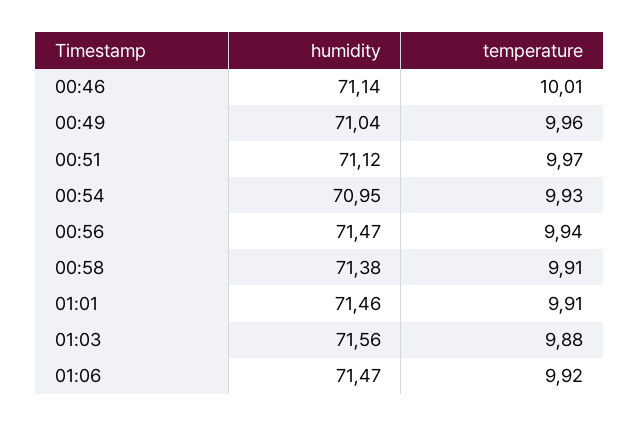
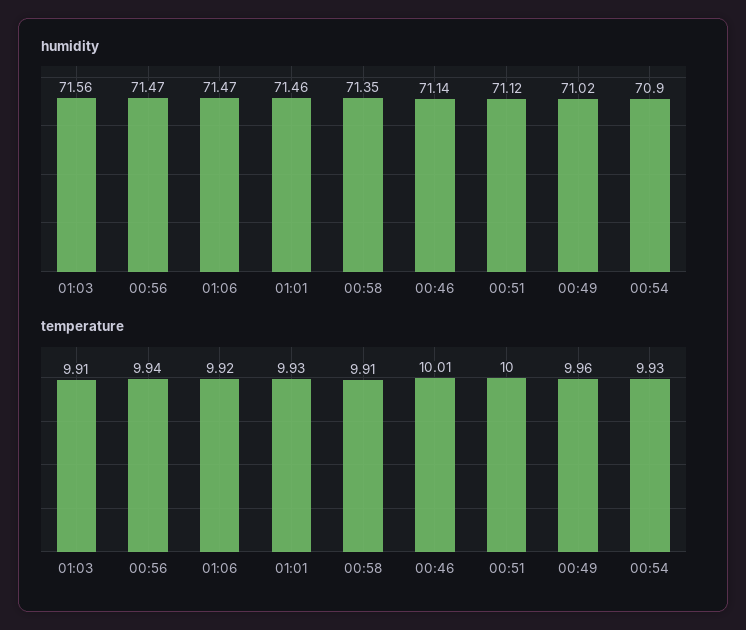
  {
    "humidity": {
      "00:46": 71.14,
-     "00:49": 71.04,
+     "00:49": 71.02,
      "00:51": 71.12,
-     "00:54": 70.95,
+     "00:54": 70.9,
      "00:56": 71.47,
-     "00:58": 71.38,
+     "00:58": 71.35,
      "01:01": 71.46,
      "01:03": 71.56,
      "01:06": 71.47
    },
    "temperature": {
      "00:46": 10.01,
      "00:49": 9.96,
-     "00:51": 9.97,
+     "00:51": 10,
      "00:54": 9.93,
      "00:56": 9.94,
      "00:58": 9.91,
-     "01:01": 9.91,
+     "01:01": 9.93,
-     "01:03": 9.88,
+     "01:03": 9.91,
      "01:06": 9.92
    }
  }

